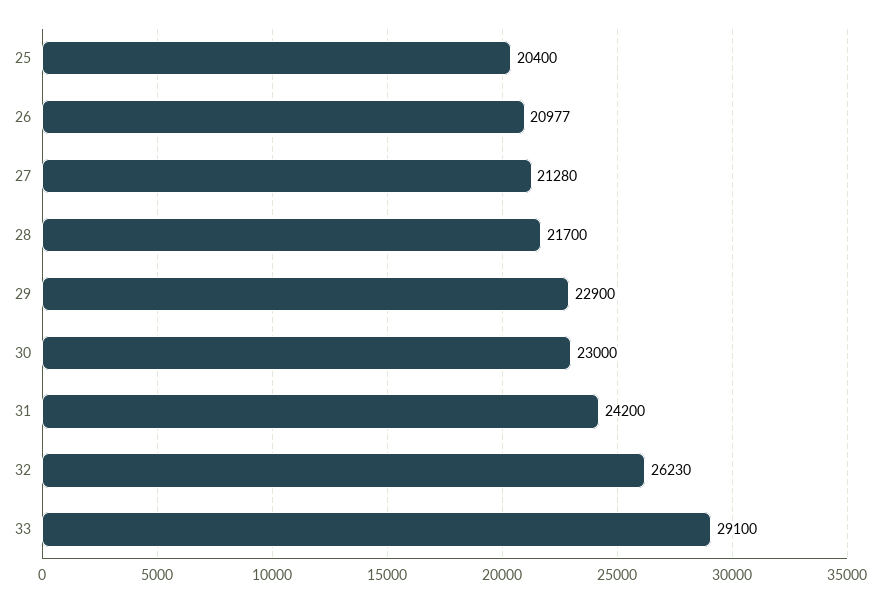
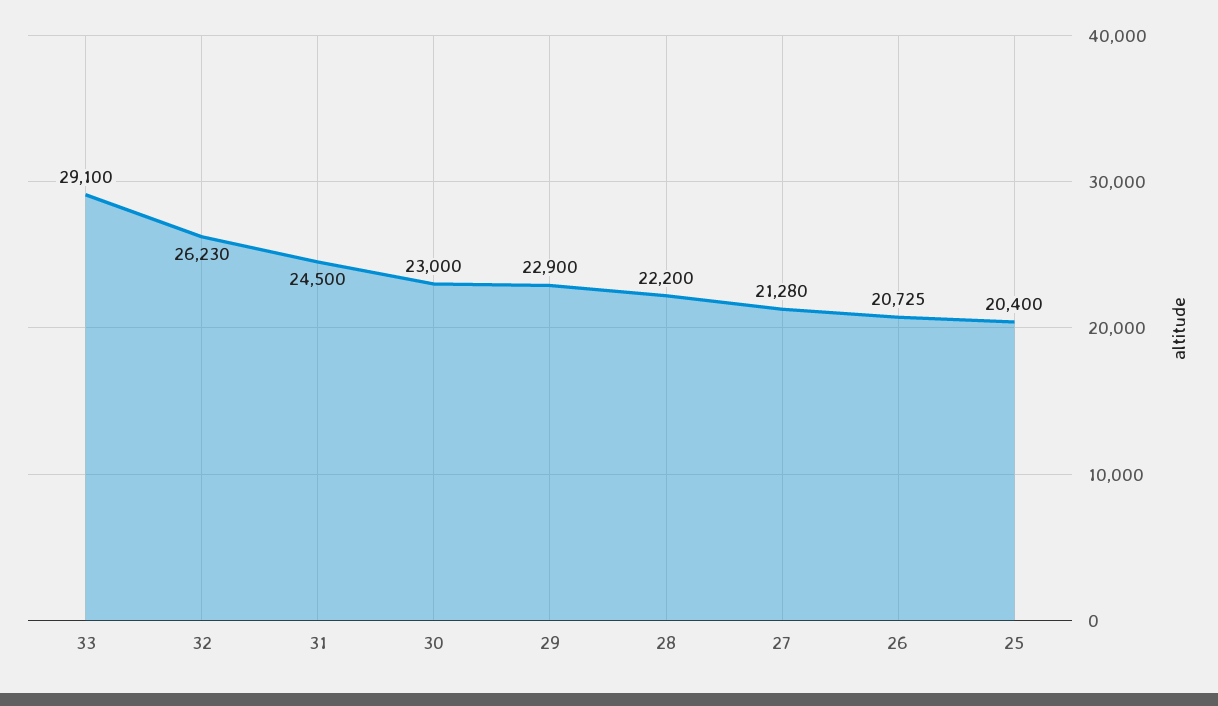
  {
    "25": 20400,
-   "26": 20977,
+   "26": 20725,
    "27": 21280,
-   "28": 21700,
+   "28": 22200,
    "29": 22900,
    "30": 23000,
-   "31": 24200,
+   "31": 24500,
    "32": 26230,
    "33": 29100
  }

